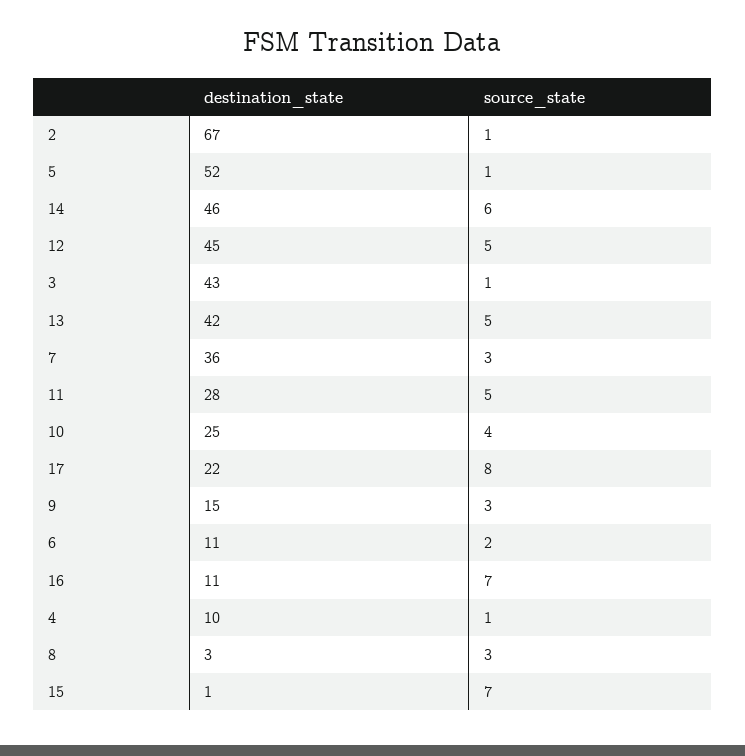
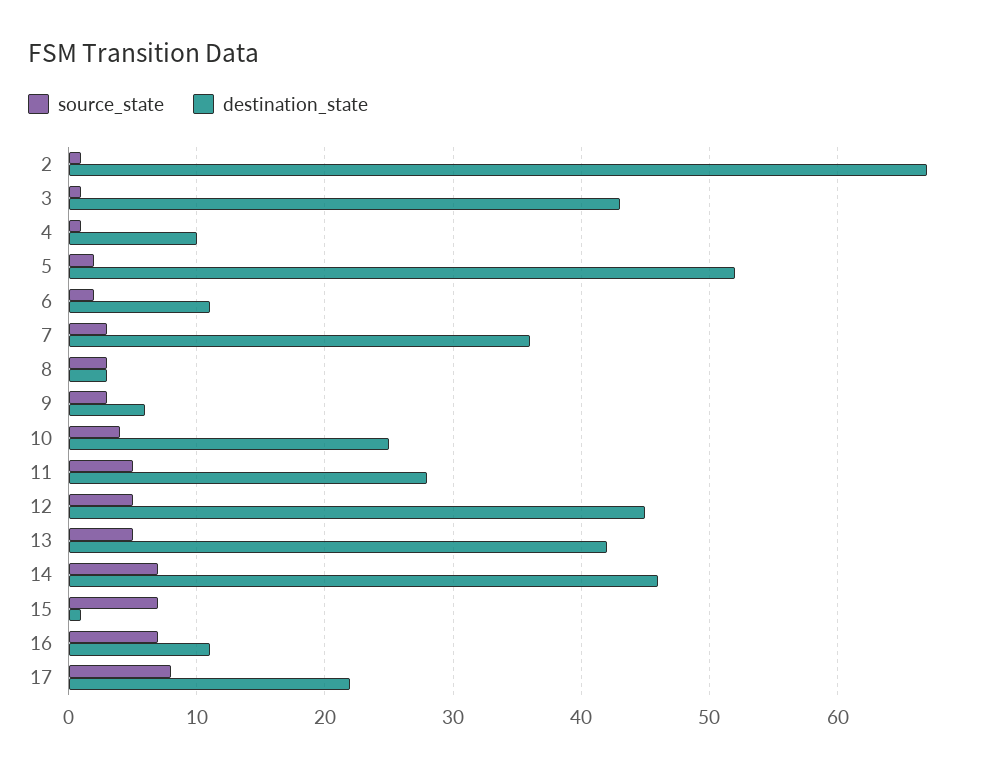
  {
    "destination_state": {
      "2": 67,
      "5": 52,
      "14": 46,
      "12": 45,
      "3": 43,
      "13": 42,
      "7": 36,
      "11": 28,
      "10": 25,
      "17": 22,
-     "9": 15,
+     "9": 6,
      "6": 11,
      "16": 11,
      "4": 10,
      "8": 3,
      "15": 1
    },
    "source_state": {
      "2": 1,
-     "5": 1,
+     "5": 2,
-     "14": 6,
+     "14": 7,
      "12": 5,
      "3": 1,
      "13": 5,
      "7": 3,
      "11": 5,
      "10": 4,
      "17": 8,
      "9": 3,
      "6": 2,
      "16": 7,
      "4": 1,
      "8": 3,
      "15": 7
    }
  }

